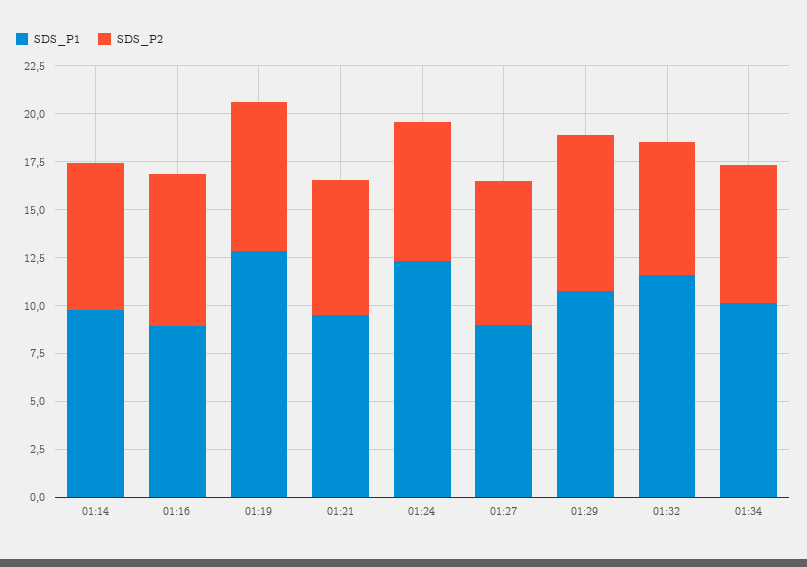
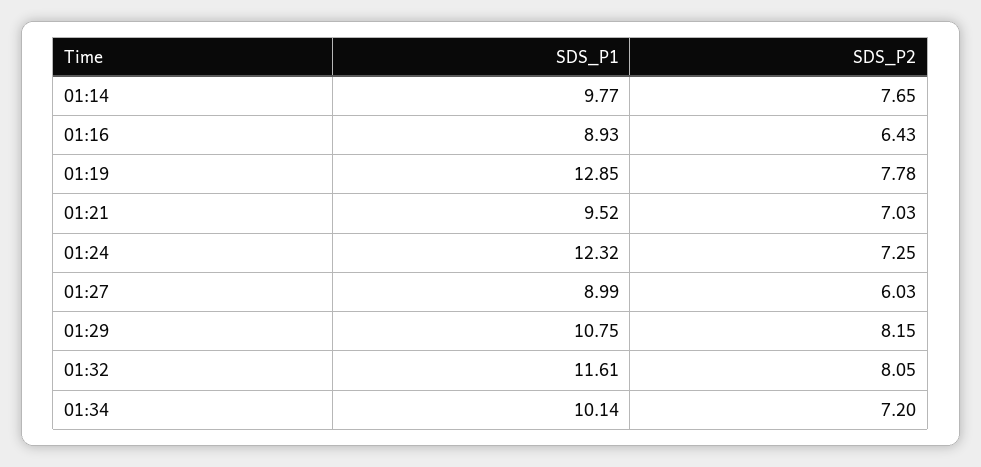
  {
    "SDS_P1": {
      "01:14": 9.77,
      "01:16": 8.93,
      "01:19": 12.85,
      "01:21": 9.52,
      "01:24": 12.32,
      "01:27": 8.99,
      "01:29": 10.75,
      "01:32": 11.61,
      "01:34": 10.14
    },
    "SDS_P2": {
      "01:14": 7.65,
-     "01:16": 8,
+     "01:16": 6.43,
      "01:19": 7.78,
      "01:21": 7.03,
      "01:24": 7.25,
-     "01:27": 7.5,
+     "01:27": 6.03,
      "01:29": 8.15,
-     "01:32": 7,
+     "01:32": 8.05,
      "01:34": 7.2
    }
  }

